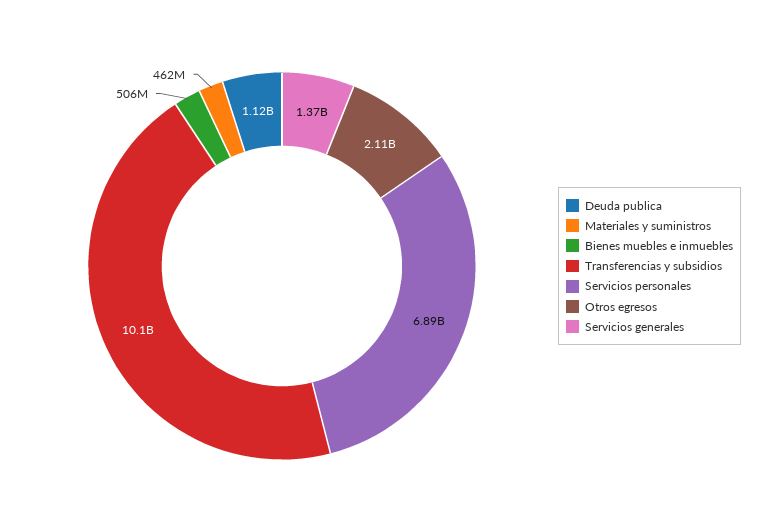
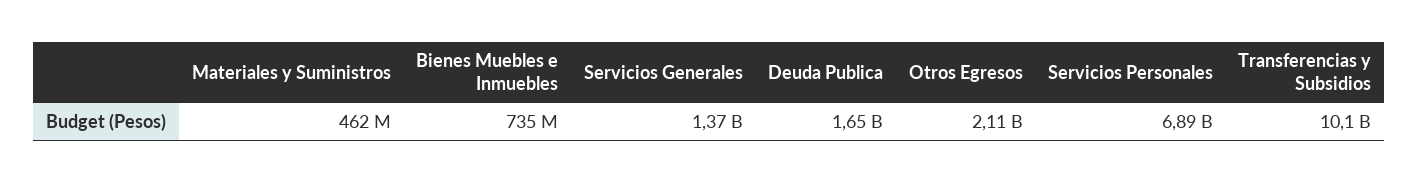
  {
-   "Deuda publica": 1120000000,
+   "Deuda publica": 1650000000,
    "Materiales y suministros": 462000000,
-   "Bienes muebles e inmuebles": 506000000,
+   "Bienes muebles e inmuebles": 735000000,
    "Transferencias y subsidios": 10100000000,
    "Servicios personales": 6890000000,
    "Otros egresos": 2110000000,
    "Servicios generales": 1370000000
  }

